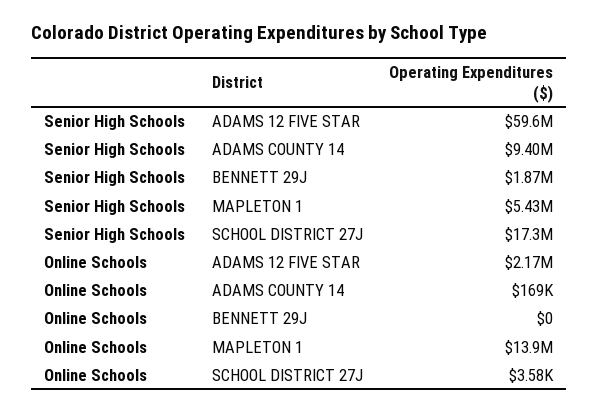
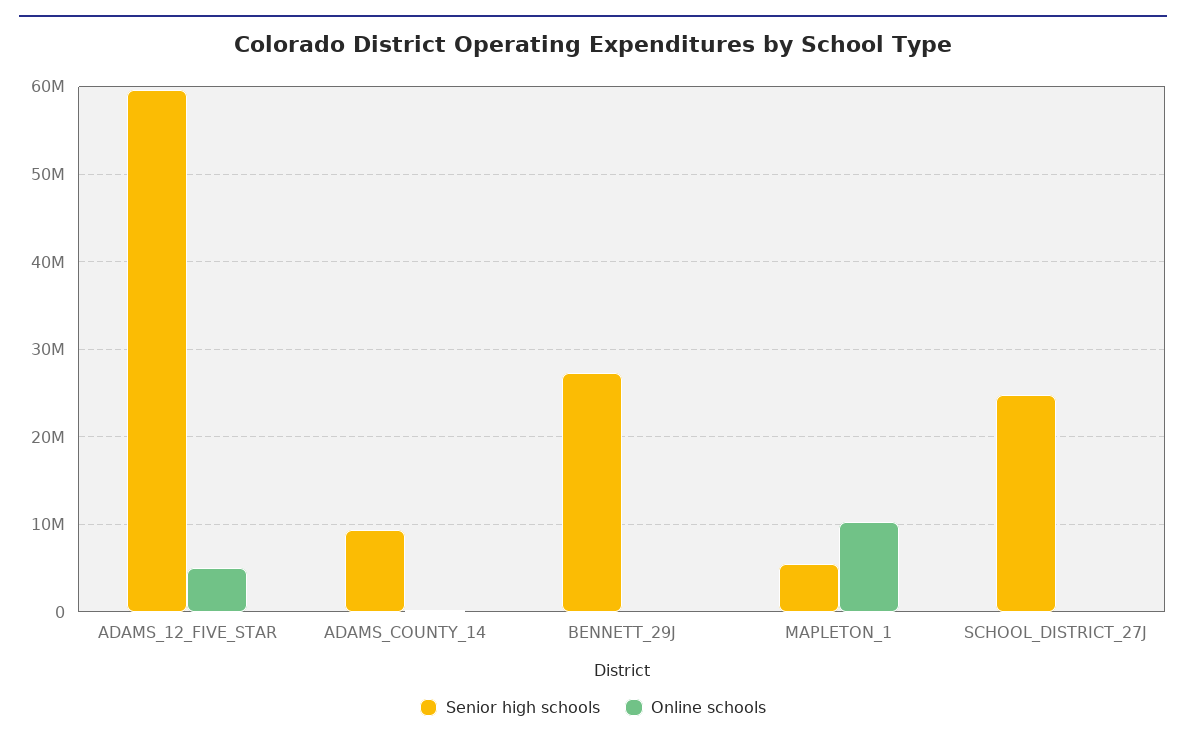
  {
    "Senior High Schools": {
      "ADAMS 12 FIVE STAR": 59600000,
      "ADAMS COUNTY 14": 9400000,
-     "BENNETT 29J": 1870000,
+     "BENNETT 29J": 27000000,
      "MAPLETON 1": 5430000,
-     "SCHOOL DISTRICT 27J": 17300000
+     "SCHOOL DISTRICT 27J": 25000000
    },
    "Online Schools": {
-     "ADAMS 12 FIVE STAR": 2170000,
+     "ADAMS 12 FIVE STAR": 5000000,
      "ADAMS COUNTY 14": 169000,
      "BENNETT 29J": 0,
-     "MAPLETON 1": 13900000,
+     "MAPLETON 1": 10000000,
      "SCHOOL DISTRICT 27J": 3580
    }
  }

